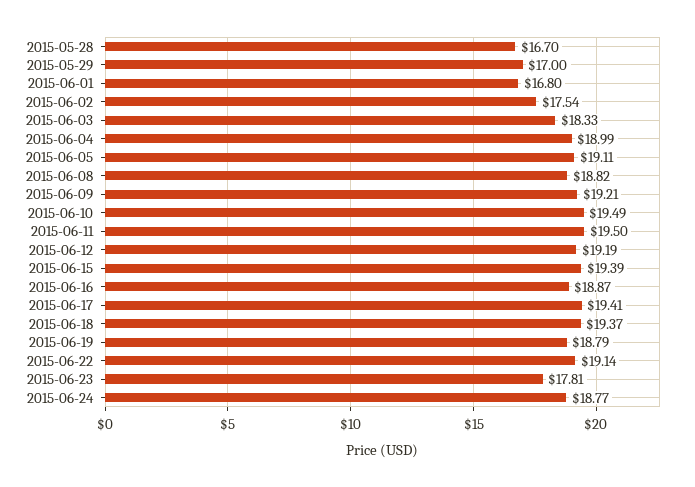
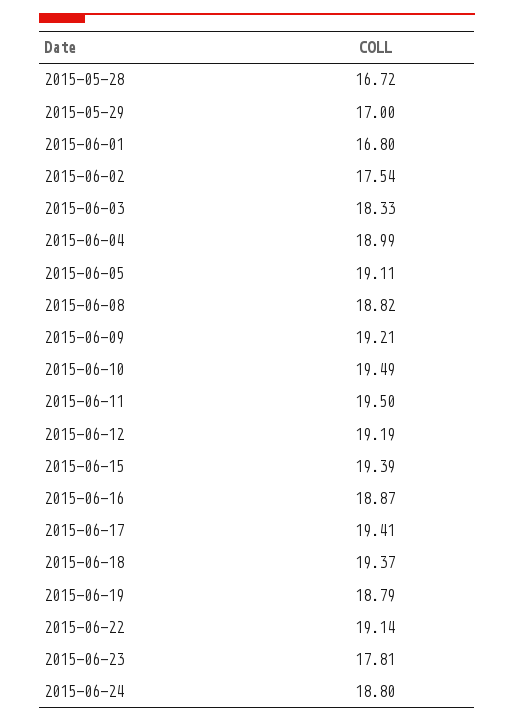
  {
-   "2015-05-28": 16.7,
+   "2015-05-28": 16.72,
    "2015-05-29": 17,
    "2015-06-01": 16.8,
    "2015-06-02": 17.54,
    "2015-06-03": 18.33,
    "2015-06-04": 18.99,
    "2015-06-05": 19.11,
    "2015-06-08": 18.82,
    "2015-06-09": 19.21,
    "2015-06-10": 19.49,
    "2015-06-11": 19.5,
    "2015-06-12": 19.19,
    "2015-06-15": 19.39,
    "2015-06-16": 18.87,
    "2015-06-17": 19.41,
    "2015-06-18": 19.37,
    "2015-06-19": 18.79,
    "2015-06-22": 19.14,
    "2015-06-23": 17.81,
-   "2015-06-24": 18.77
+   "2015-06-24": 18.8
  }

